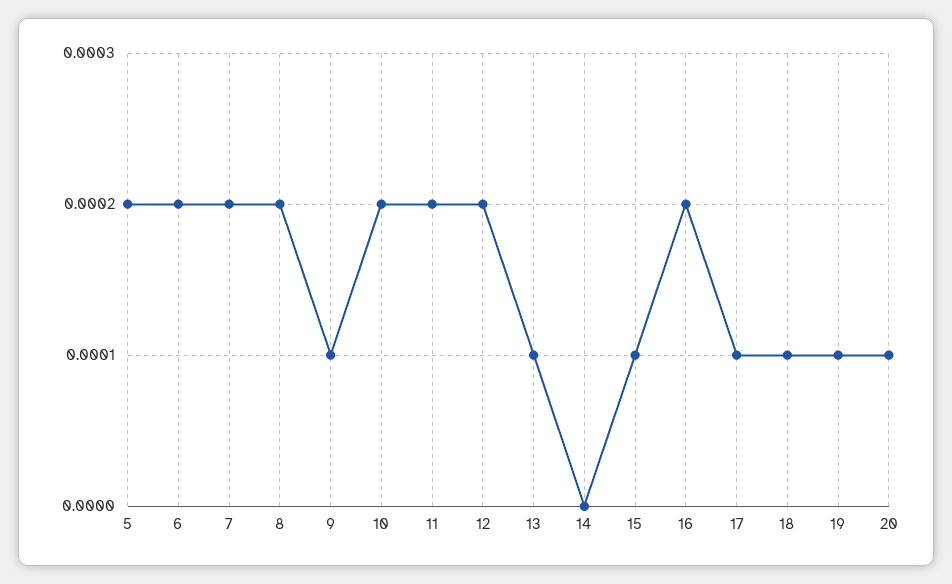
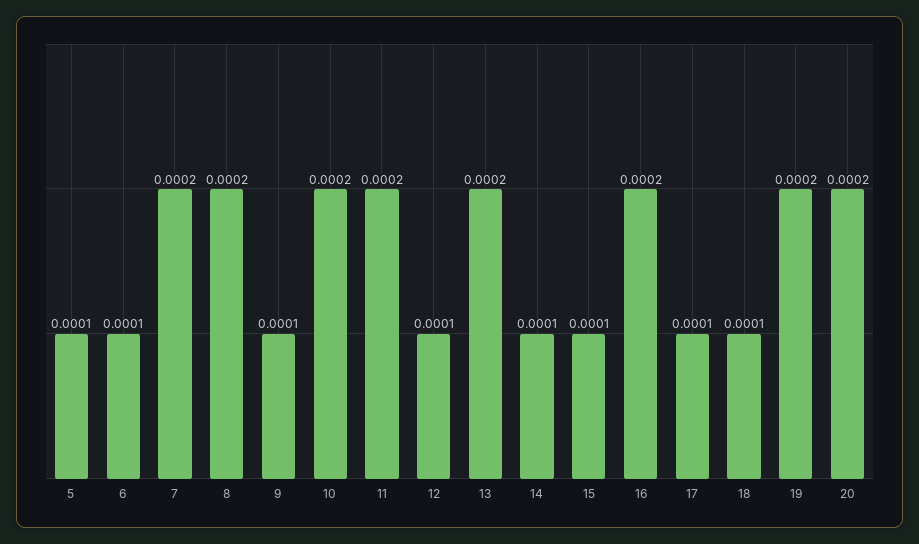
  {
-   "5": 0.0002,
+   "5": 0.0001,
-   "6": 0.0002,
+   "6": 0.0001,
    "7": 0.0002,
    "8": 0.0002,
    "9": 0.0001,
    "10": 0.0002,
    "11": 0.0002,
-   "12": 0.0002,
+   "12": 0.0001,
-   "13": 0.0001,
+   "13": 0.0002,
-   "14": 0,
+   "14": 0.0001,
    "15": 0.0001,
    "16": 0.0002,
    "17": 0.0001,
    "18": 0.0001,
-   "19": 0.0001,
+   "19": 0.0002,
-   "20": 0.0001
+   "20": 0.0002
  }

